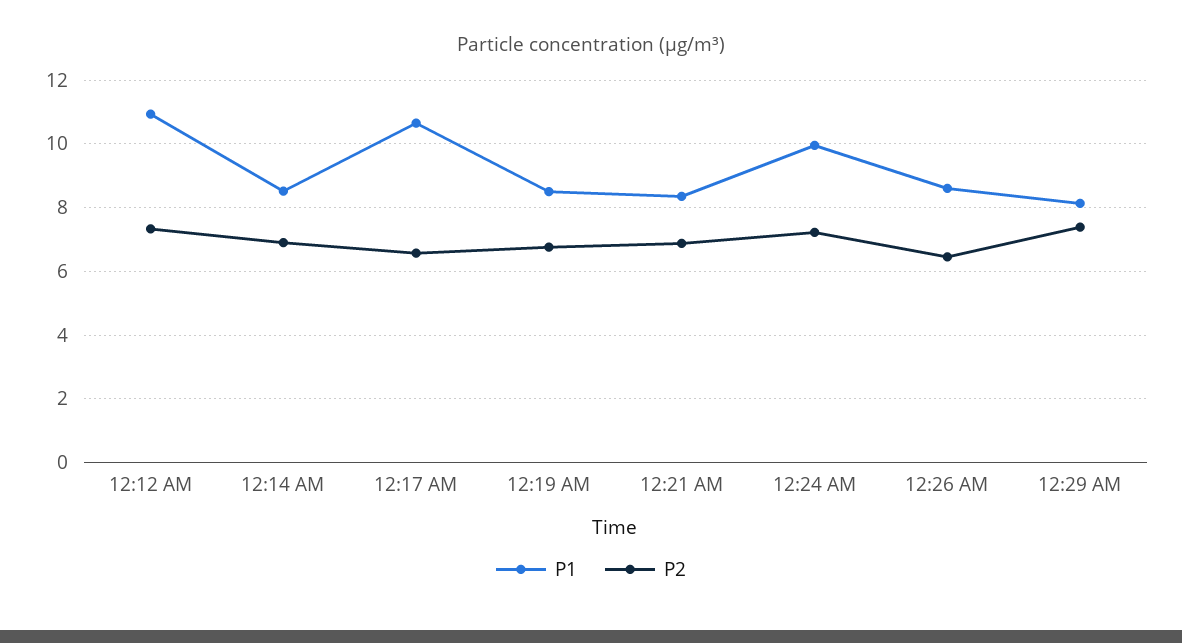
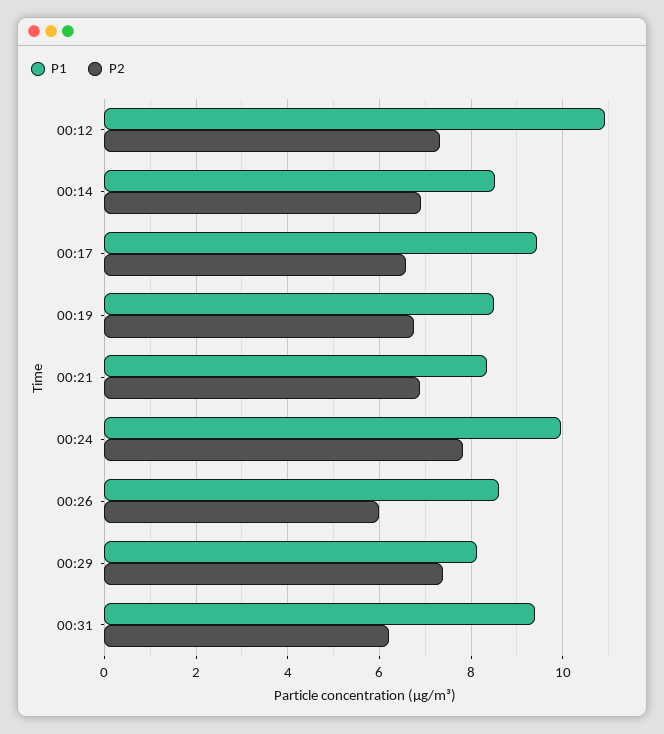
  {
    "P1": {
      "12:12 AM": 11,
      "12:14 AM": 8.6,
-     "12:17 AM": 10.6,
+     "12:17 AM": 9.4,
      "12:19 AM": 8.6,
      "12:21 AM": 8.4,
      "12:24 AM": 10,
      "12:26 AM": 8.6,
-     "12:29 AM": 8.2
+     "12:29 AM": 8.2,
+     "00:31": 9.4
    },
    "P2": {
      "12:12 AM": 7.4,
      "12:14 AM": 7,
      "12:17 AM": 6.6,
      "12:19 AM": 6.8,
      "12:21 AM": 6.8,
-     "12:24 AM": 7.2,
+     "12:24 AM": 7.8,
-     "12:26 AM": 6.4,
+     "12:26 AM": 6,
-     "12:29 AM": 7.4
+     "12:29 AM": 7.4,
+     "00:31": 6.2
    }
  }

